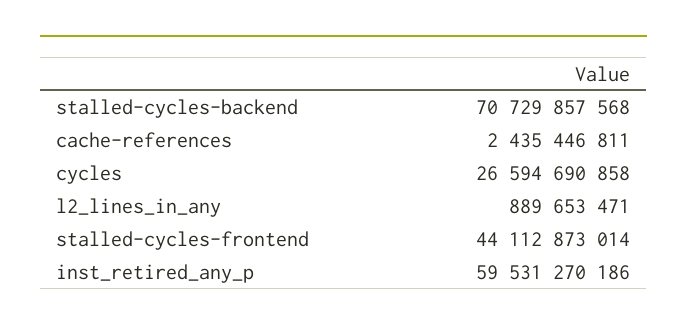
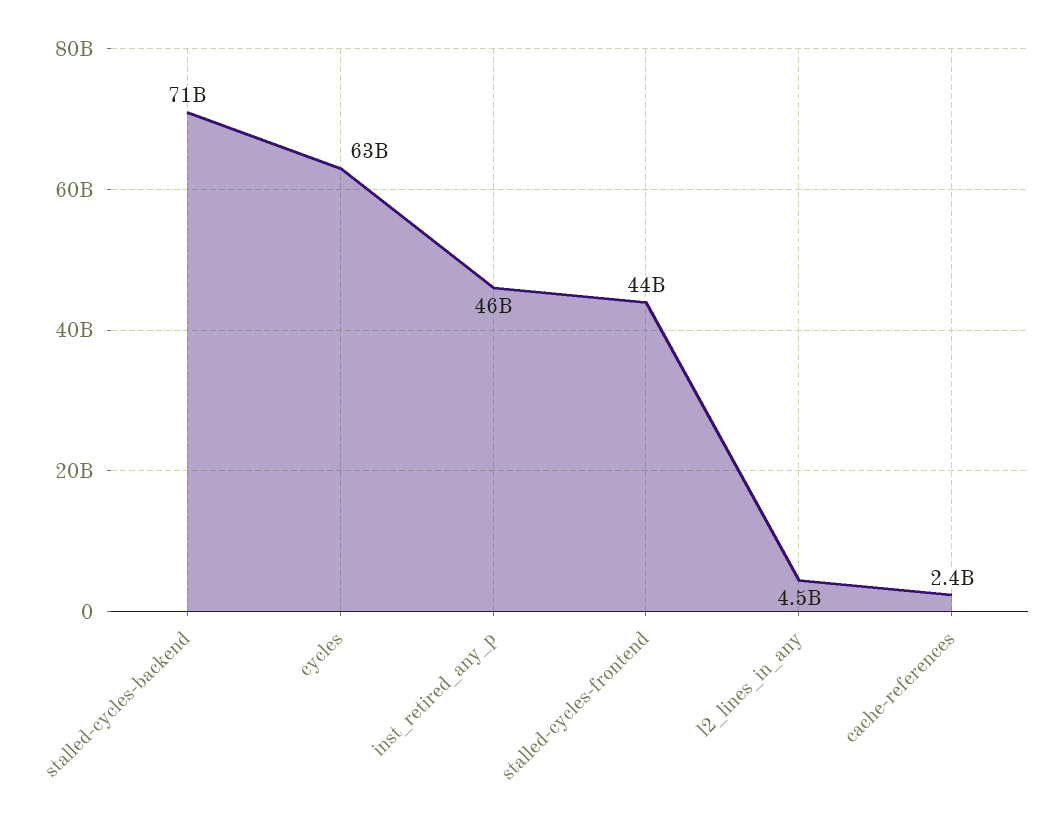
  {
    "stalled-cycles-backend": 70729857568,
    "cache-references": 2435446811,
-   "cycles": 26594690858,
+   "cycles": 63000000000,
-   "l2_lines_in_any": 889653471,
+   "l2_lines_in_any": 4500000000,
    "stalled-cycles-frontend": 44112873014,
-   "inst_retired_any_p": 59531270186
+   "inst_retired_any_p": 46000000000
  }

